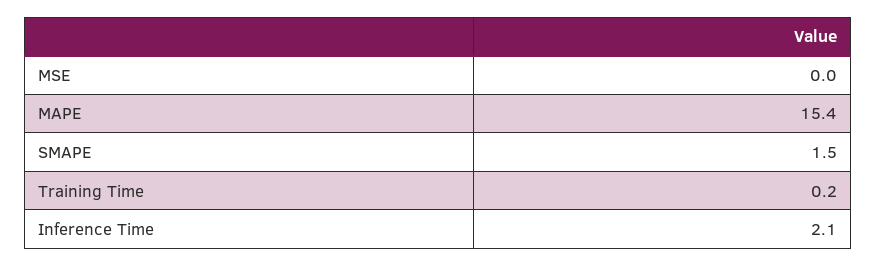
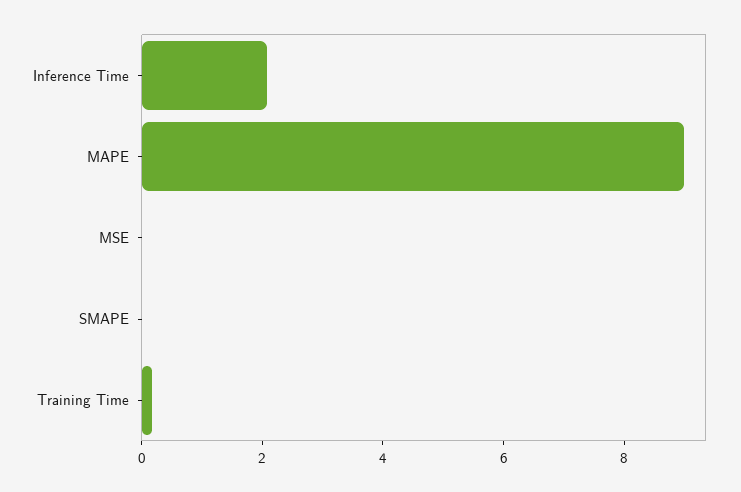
  {
    "MSE": 0,
-   "MAPE": 15.4,
+   "MAPE": 9,
-   "SMAPE": 1.5,
+   "SMAPE": 0,
    "Training Time": 0.2,
    "Inference Time": 2.1
  }

